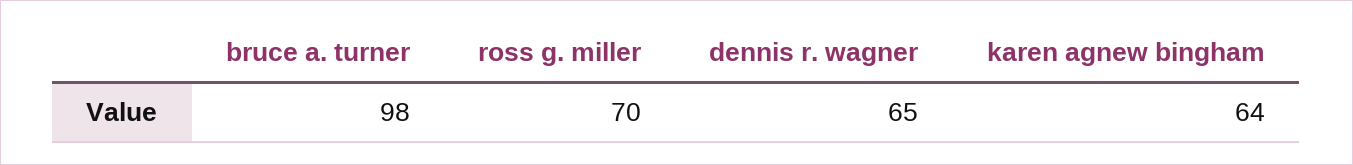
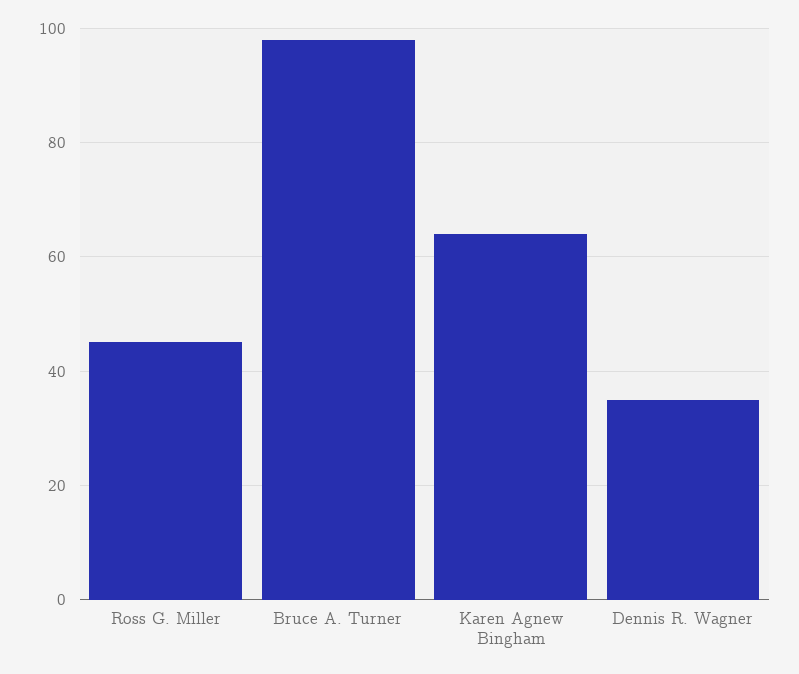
  {
    "bruce a. turner": 98,
-   "ross g. miller": 70,
+   "ross g. miller": 45,
-   "dennis r. wagner": 65,
+   "dennis r. wagner": 35,
    "karen agnew bingham": 64
  }

